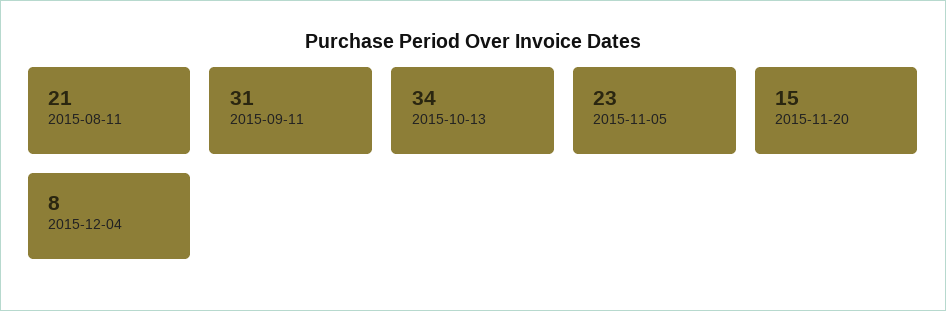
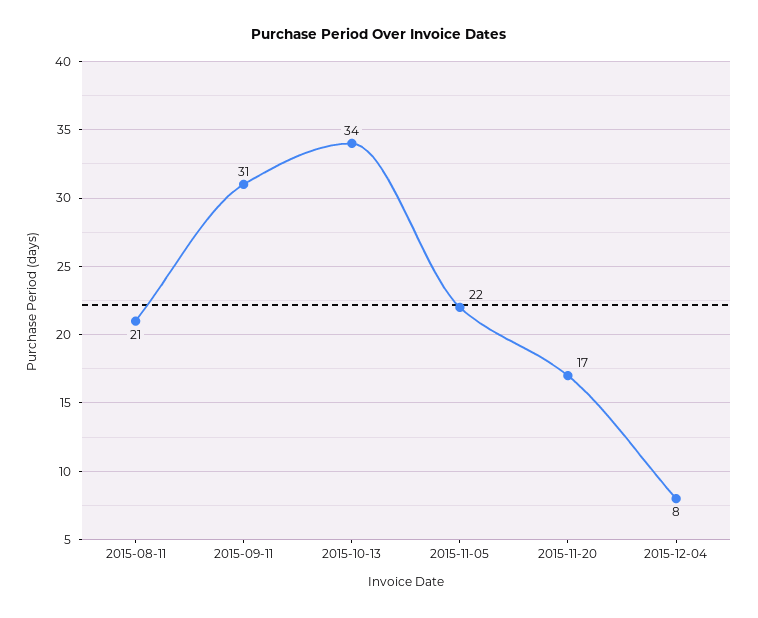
  {
    "2015-08-11": 21,
    "2015-09-11": 31,
    "2015-10-13": 34,
-   "2015-11-05": 23,
+   "2015-11-05": 22,
-   "2015-11-20": 15,
+   "2015-11-20": 17,
    "2015-12-04": 8
  }

